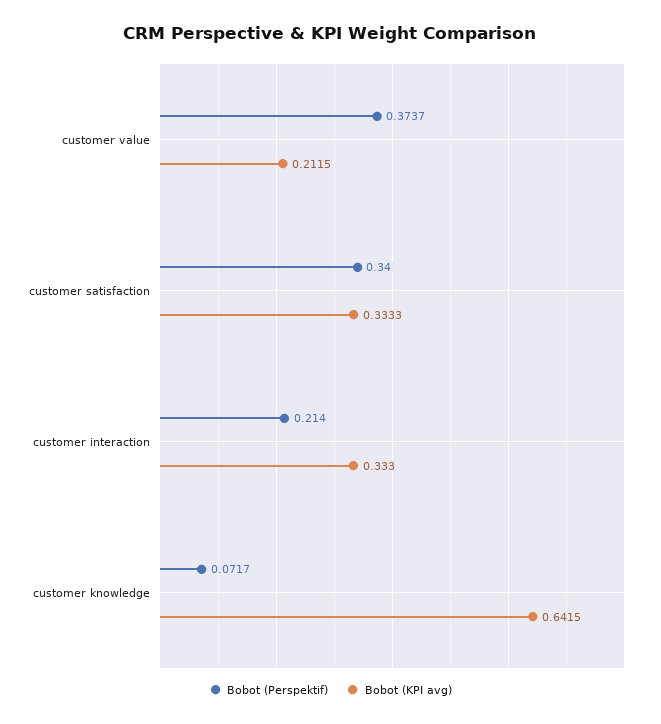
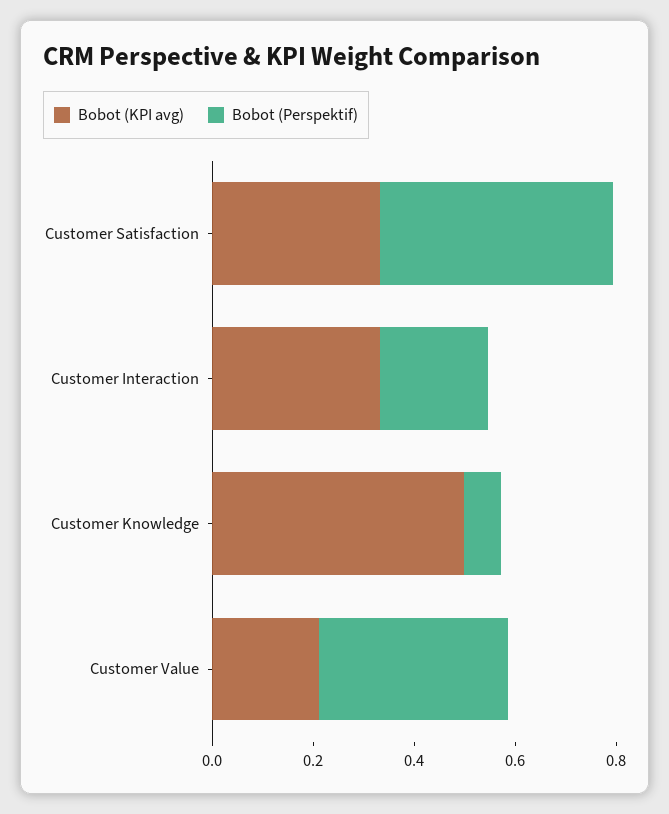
  {
    "Bobot (Perspektif)": {
      "customer value": 0.3737,
-     "customer satisfaction": 0.34,
+     "customer satisfaction": 0.45,
      "customer interaction": 0.214,
      "customer knowledge": 0.0717
    },
    "Bobot (KPI avg)": {
      "customer value": 0.2115,
      "customer satisfaction": 0.3333,
      "customer interaction": 0.333,
-     "customer knowledge": 0.6415
+     "customer knowledge": 0.5
    }
  }

